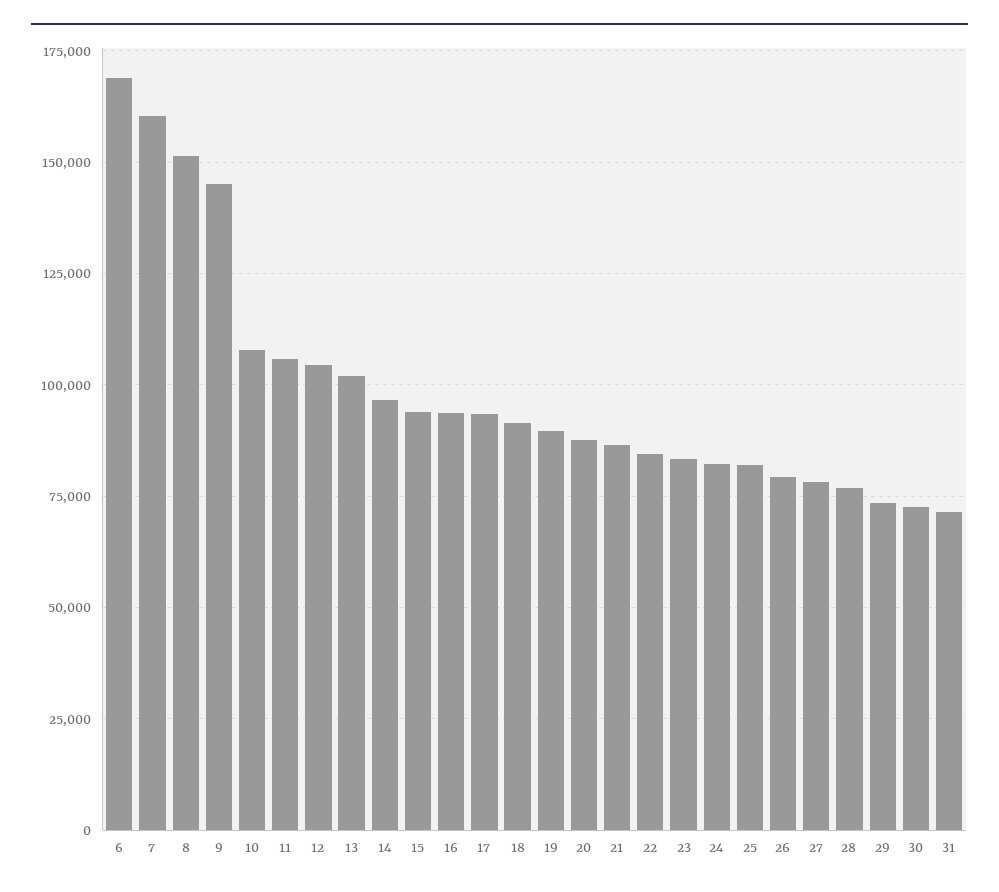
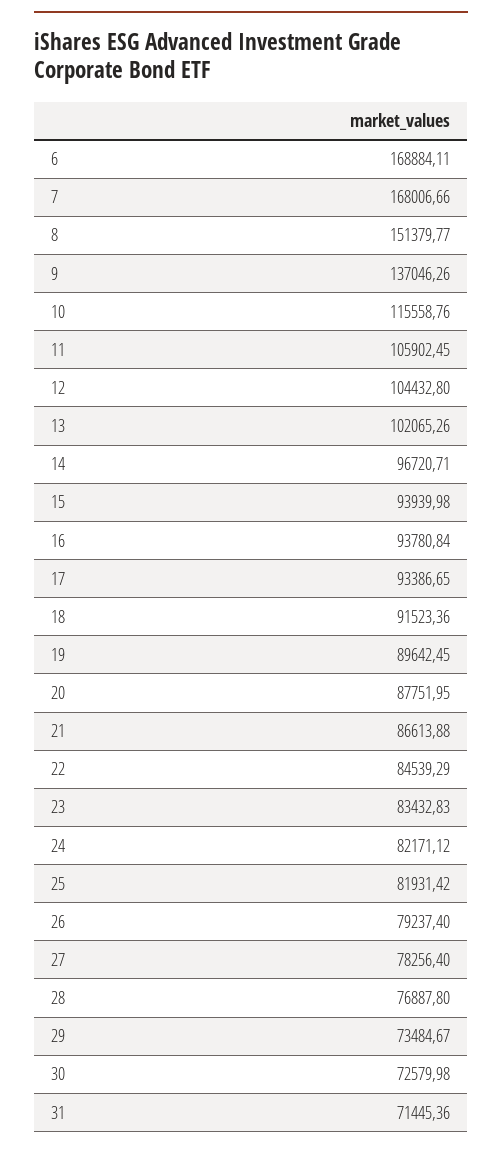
  {
    "6": 168884.11,
-   "7": 160000,
+   "7": 168006.66,
    "8": 151379.77,
-   "9": 145000,
+   "9": 137046.26,
-   "10": 107500,
+   "10": 115558.76,
    "11": 105902.45,
    "12": 104432.8,
    "13": 102065.26,
    "14": 96720.71,
    "15": 93939.98,
    "16": 93780.84,
    "17": 93386.65,
    "18": 91523.36,
    "19": 89642.45,
    "20": 87751.95,
    "21": 86613.88,
    "22": 84539.29,
    "23": 83432.83,
    "24": 82171.12,
    "25": 81931.42,
    "26": 79237.4,
    "27": 78256.4,
    "28": 76887.8,
    "29": 73484.67,
    "30": 72579.98,
    "31": 71445.36
  }

